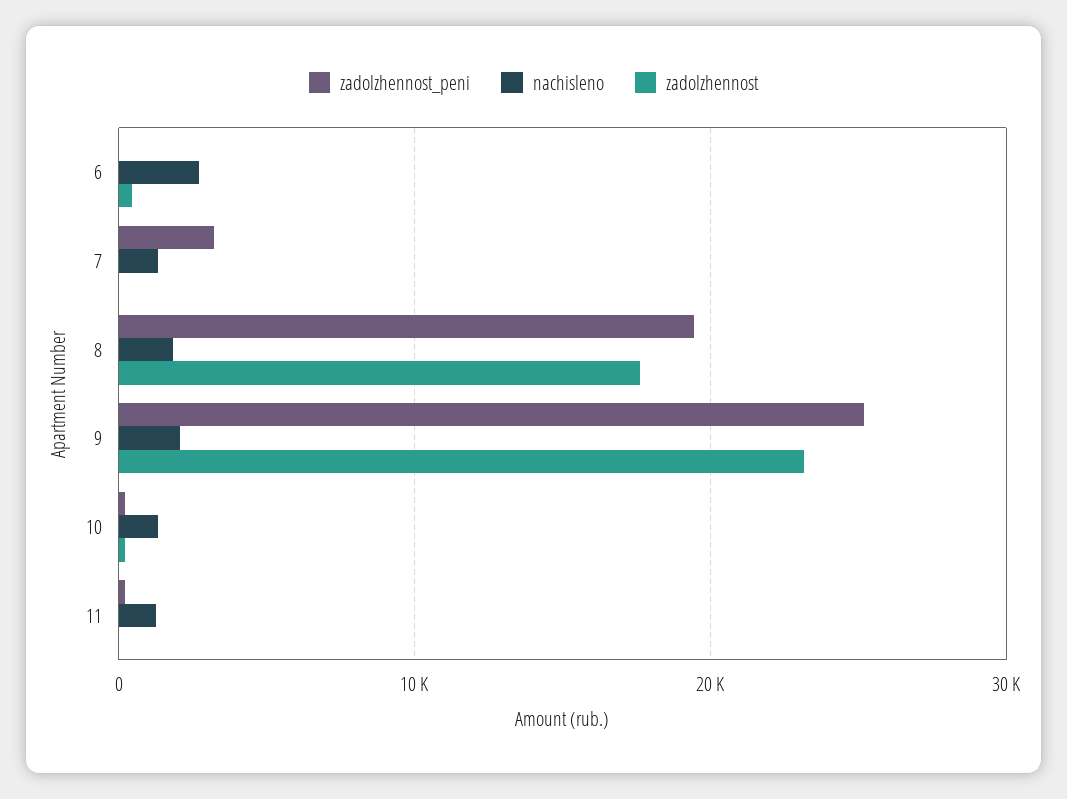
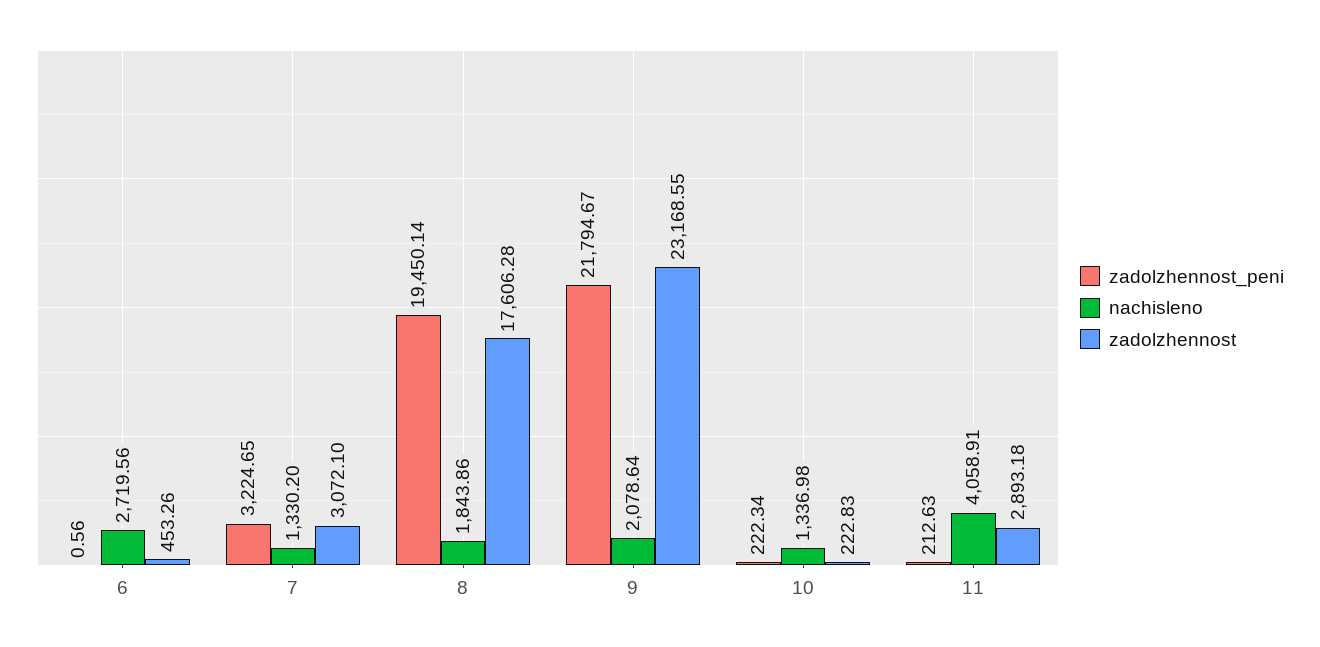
  {
    "zadolzhennost_peni": {
      "6": 0.56,
      "7": 3224.65,
      "8": 19450.14,
-     "9": 25000,
+     "9": 21794.67,
      "10": 222.34,
      "11": 212.63
    },
    "nachisleno": {
      "6": 2719.56,
      "7": 1330.2,
      "8": 1843.86,
      "9": 2078.64,
      "10": 1336.98,
-     "11": 1000
+     "11": 4058.91
    },
    "zadolzhennost": {
      "6": 453.26,
-     "7": 0,
+     "7": 3072.1,
      "8": 17606.28,
      "9": 23168.55,
      "10": 222.83,
-     "11": 0
+     "11": 2893.18
    }
  }

